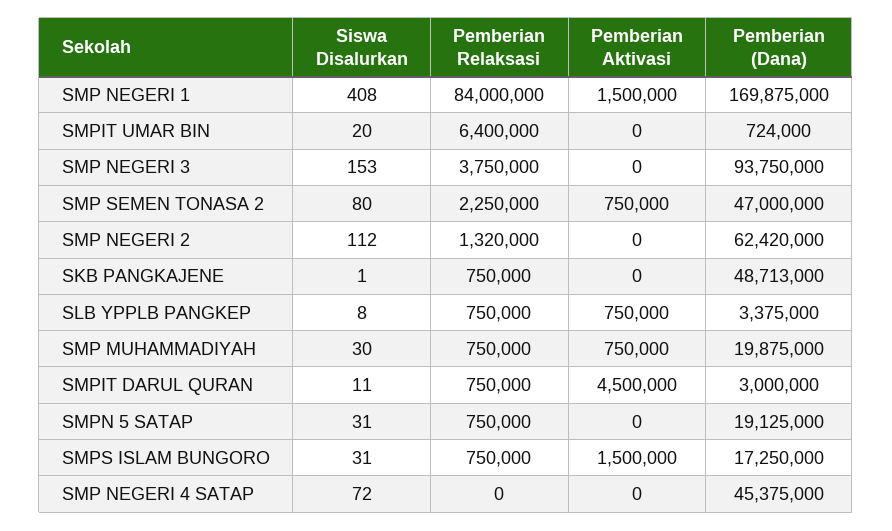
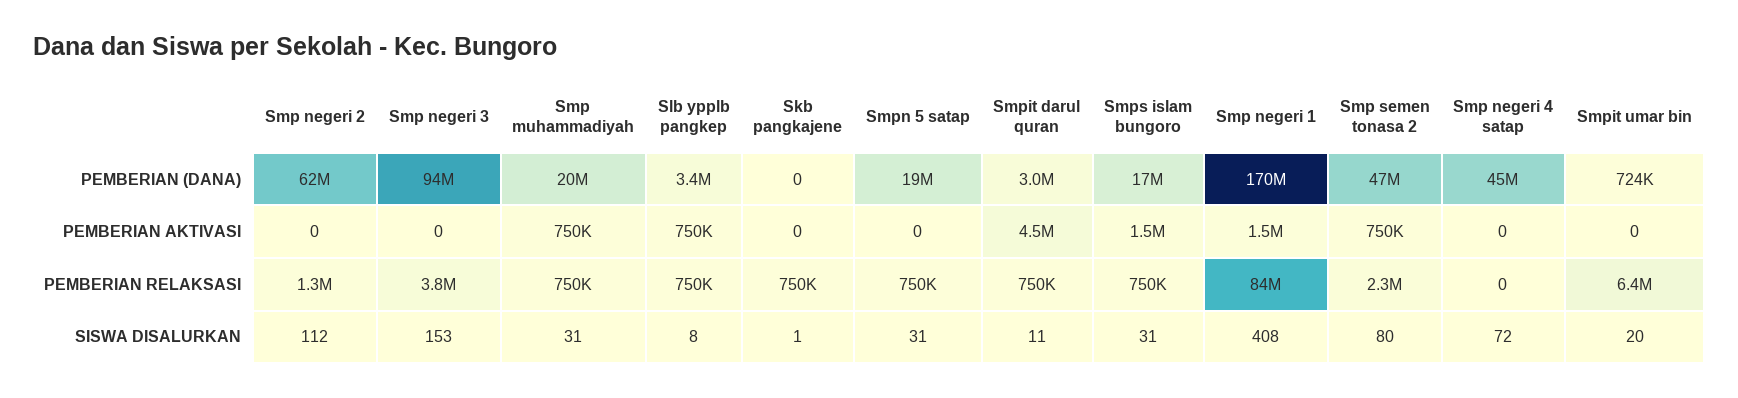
  {
    "Siswa Disalurkan": {
      "SMP NEGERI 1": 408,
      "SMPIT UMAR BIN": 20,
      "SMP NEGERI 3": 153,
      "SMP SEMEN TONASA 2": 80,
      "SMP NEGERI 2": 112,
      "SKB PANGKAJENE": 1,
      "SLB YPPLB PANGKEP": 8,
-     "SMP MUHAMMADIYAH": 30,
+     "SMP MUHAMMADIYAH": 31,
      "SMPIT DARUL QURAN": 11,
      "SMPN 5 SATAP": 31,
      "SMPS ISLAM BUNGORO": 31,
      "SMP NEGERI 4 SATAP": 72
    },
    "Pemberian Relaksasi": {
      "SMP NEGERI 1": 84000000,
      "SMPIT UMAR BIN": 6400000,
      "SMP NEGERI 3": 3750000,
      "SMP SEMEN TONASA 2": 2250000,
      "SMP NEGERI 2": 1320000,
      "SKB PANGKAJENE": 750000,
      "SLB YPPLB PANGKEP": 750000,
      "SMP MUHAMMADIYAH": 750000,
      "SMPIT DARUL QURAN": 750000,
      "SMPN 5 SATAP": 750000,
      "SMPS ISLAM BUNGORO": 750000,
      "SMP NEGERI 4 SATAP": 0
    },
    "Pemberian Aktivasi": {
      "SMP NEGERI 1": 1500000,
      "SMPIT UMAR BIN": 0,
      "SMP NEGERI 3": 0,
      "SMP SEMEN TONASA 2": 750000,
      "SMP NEGERI 2": 0,
      "SKB PANGKAJENE": 0,
      "SLB YPPLB PANGKEP": 750000,
      "SMP MUHAMMADIYAH": 750000,
      "SMPIT DARUL QURAN": 4500000,
      "SMPN 5 SATAP": 0,
      "SMPS ISLAM BUNGORO": 1500000,
      "SMP NEGERI 4 SATAP": 0
    },
    "Pemberian (Dana)": {
      "SMP NEGERI 1": 169875000,
      "SMPIT UMAR BIN": 724000,
      "SMP NEGERI 3": 93750000,
      "SMP SEMEN TONASA 2": 47000000,
      "SMP NEGERI 2": 62420000,
-     "SKB PANGKAJENE": 48713000,
+     "SKB PANGKAJENE": 0,
      "SLB YPPLB PANGKEP": 3375000,
      "SMP MUHAMMADIYAH": 19875000,
      "SMPIT DARUL QURAN": 3000000,
      "SMPN 5 SATAP": 19125000,
      "SMPS ISLAM BUNGORO": 17250000,
      "SMP NEGERI 4 SATAP": 45375000
    }
  }

